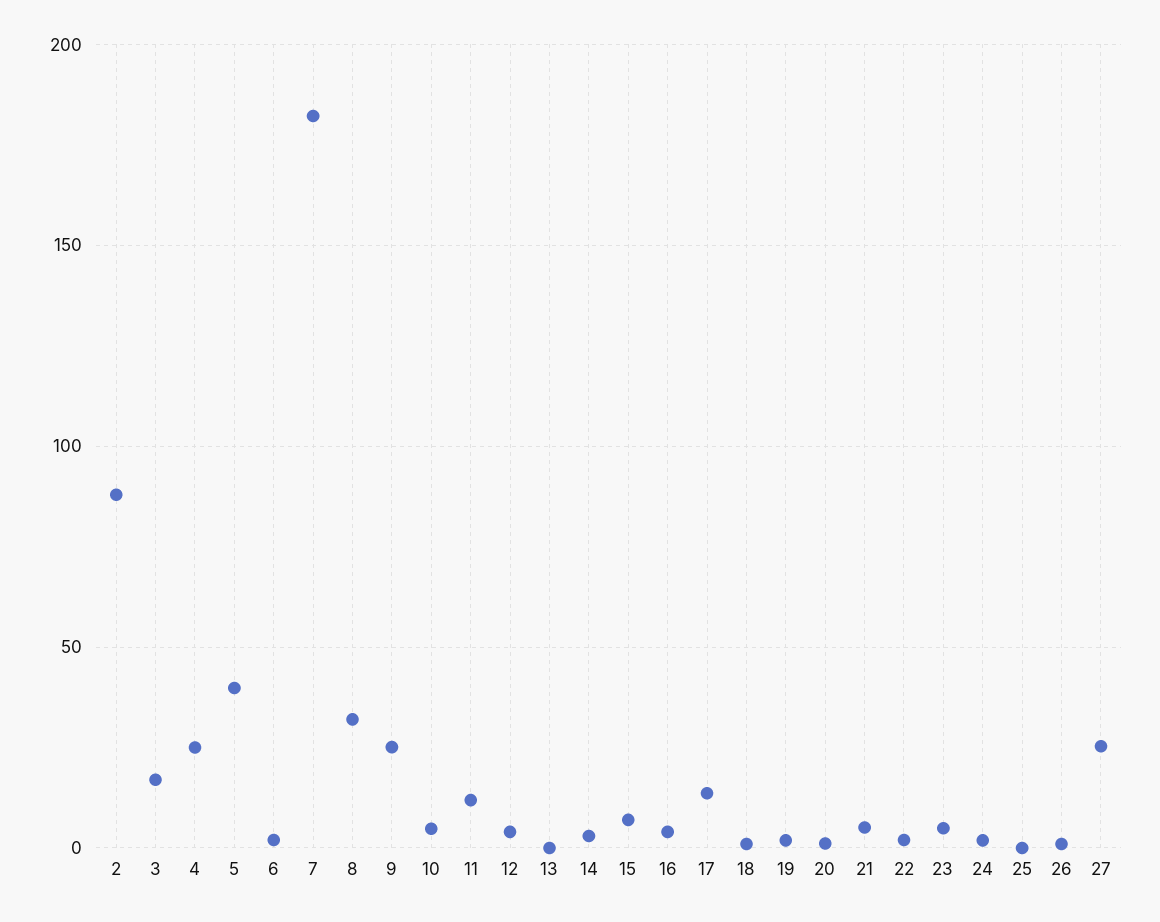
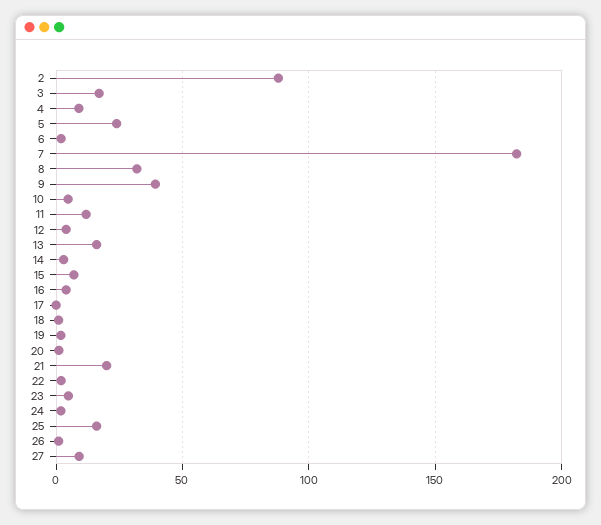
  {
    "2": 90,
    "3": 15,
-   "4": 25,
+   "4": 10,
-   "5": 40,
+   "5": 25,
    "6": 0,
    "7": 180,
    "8": 30,
-   "9": 25,
+   "9": 40,
    "10": 5,
    "11": 10,
    "12": 5,
-   "13": 0,
+   "13": 15,
    "14": 5,
    "15": 5,
    "16": 5,
-   "17": 15,
+   "17": 0,
    "18": 0,
    "19": 0,
    "20": 0,
-   "21": 5,
+   "21": 20,
    "22": 0,
    "23": 5,
    "24": 0,
-   "25": 0,
+   "25": 15,
    "26": 0,
-   "27": 25
+   "27": 10
  }

